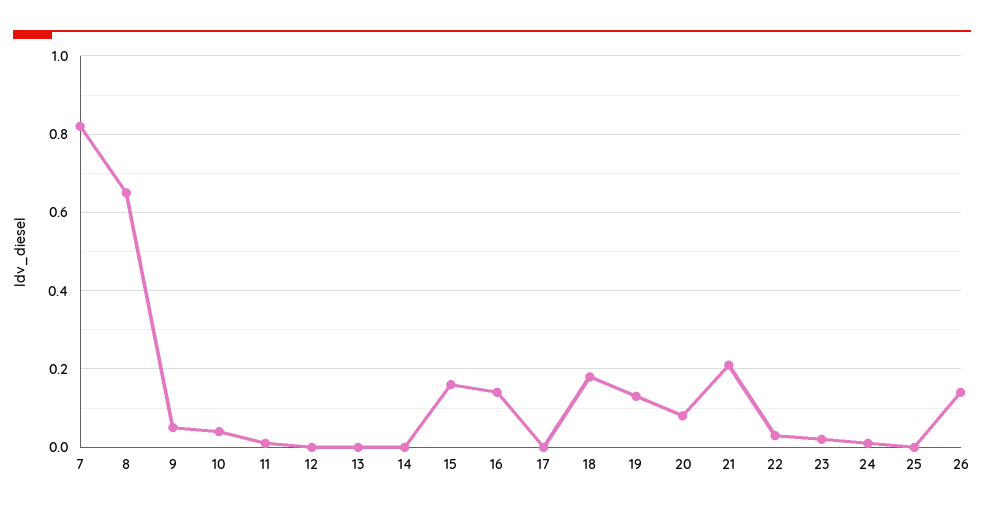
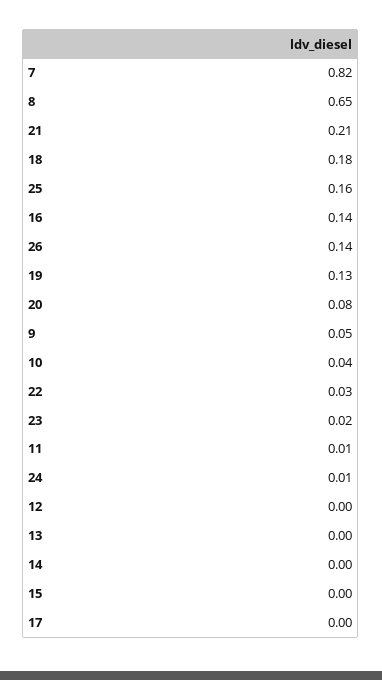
  {
    "7": 0.82,
    "8": 0.65,
    "9": 0.05,
    "10": 0.04,
    "11": 0.01,
    "12": 0,
    "13": 0,
    "14": 0,
-   "15": 0.15,
+   "15": 0,
    "16": 0.14,
    "17": 0,
    "18": 0.18,
    "19": 0.13,
    "20": 0.08,
    "21": 0.21,
    "22": 0.03,
    "23": 0.02,
    "24": 0.01,
-   "25": 0,
+   "25": 0.16,
    "26": 0.14
  }

